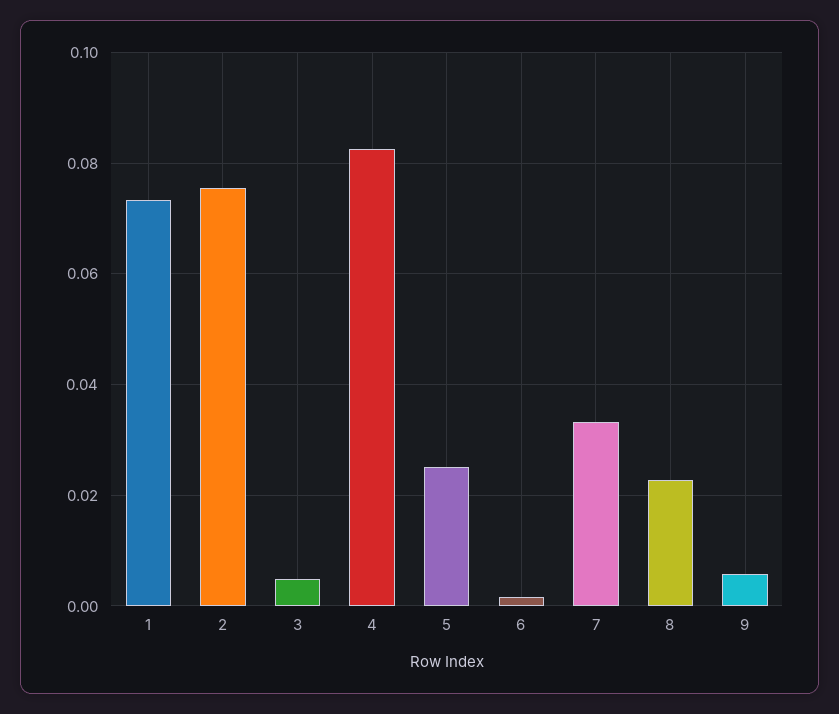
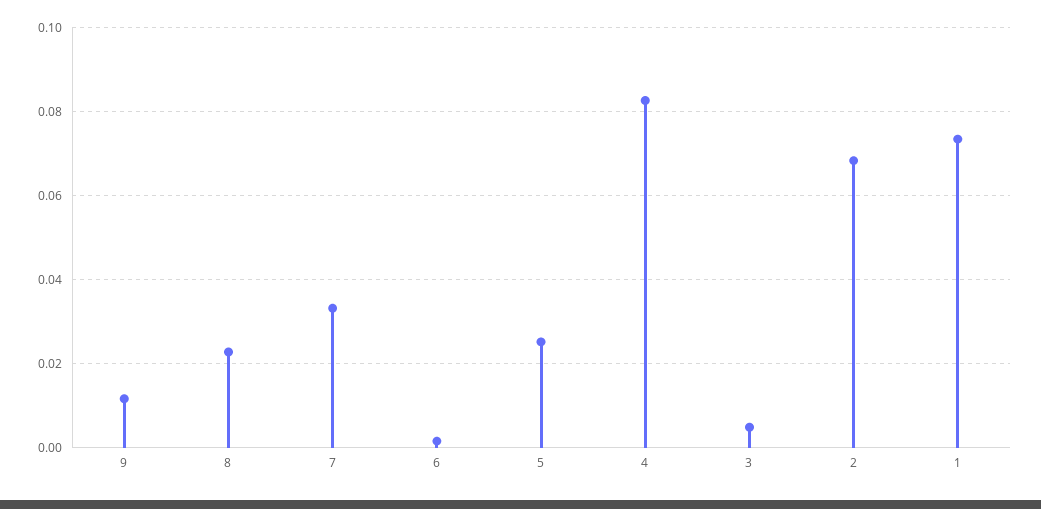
  {
    "1": 0.074,
-   "2": 0.076,
+   "2": 0.068,
    "3": 0.004,
    "4": 0.082,
    "5": 0.026,
    "6": 0.002,
    "7": 0.034,
    "8": 0.022,
-   "9": 0.006
+   "9": 0.012
  }

